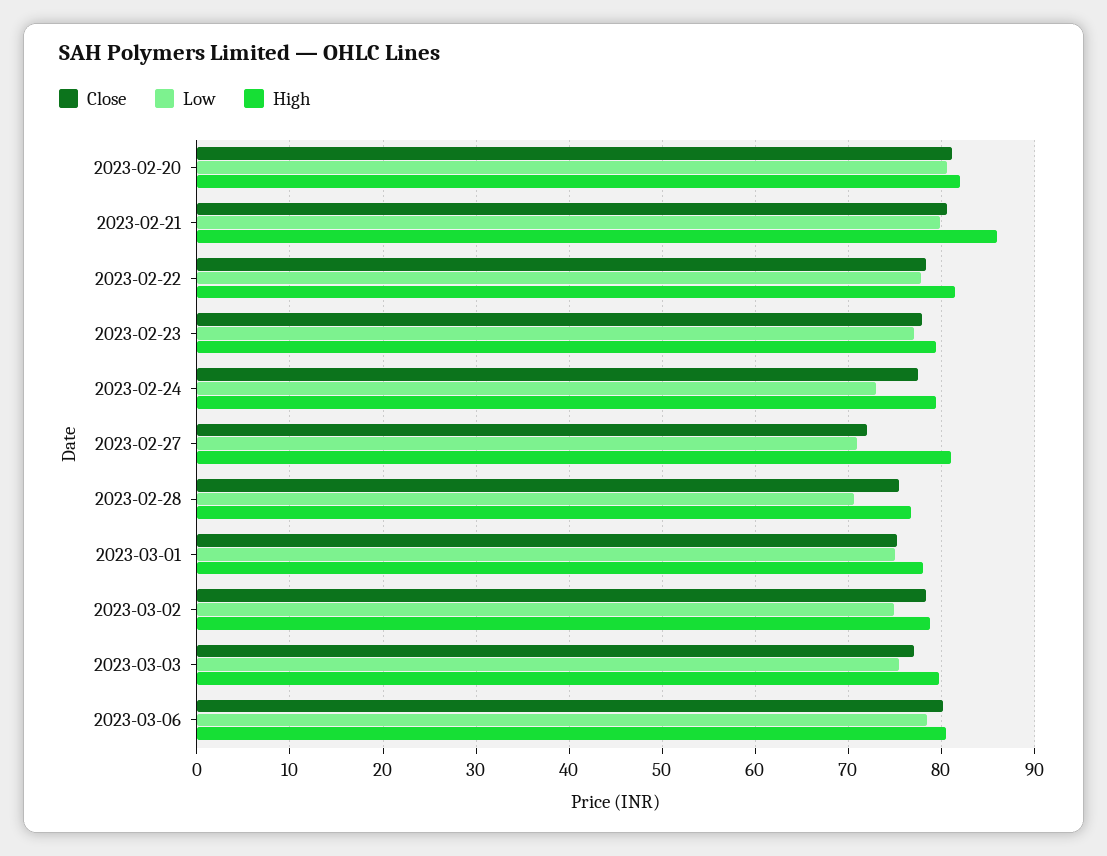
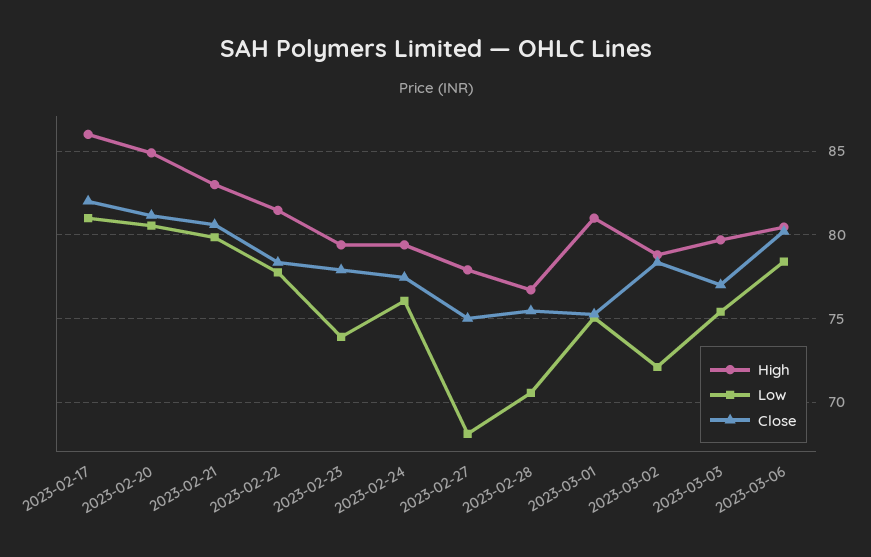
  {
    "Close": {
      "2023-02-20": 81,
      "2023-02-21": 80.5,
      "2023-02-22": 78.5,
      "2023-02-23": 78,
      "2023-02-24": 77.5,
-     "2023-02-27": 72,
+     "2023-02-27": 75,
      "2023-02-28": 75.5,
      "2023-03-01": 75.5,
      "2023-03-02": 78.5,
      "2023-03-03": 77,
-     "2023-03-06": 80
+     "2023-03-06": 80,
+     "2023-02-17": 82
    },
    "Low": {
      "2023-02-20": 80.5,
      "2023-02-21": 80,
      "2023-02-22": 78,
-     "2023-02-23": 77,
+     "2023-02-23": 74,
-     "2023-02-24": 73,
+     "2023-02-24": 76,
-     "2023-02-27": 71,
+     "2023-02-27": 68,
      "2023-02-28": 70.5,
      "2023-03-01": 75,
-     "2023-03-02": 75,
+     "2023-03-02": 72,
      "2023-03-03": 75.5,
-     "2023-03-06": 78.5
+     "2023-03-06": 78.5,
+     "2023-02-17": 81
    },
    "High": {
-     "2023-02-20": 82,
+     "2023-02-20": 85,
-     "2023-02-21": 86,
+     "2023-02-21": 83,
      "2023-02-22": 81.5,
      "2023-02-23": 79.5,
      "2023-02-24": 79.5,
-     "2023-02-27": 81,
+     "2023-02-27": 78,
      "2023-02-28": 76.5,
-     "2023-03-01": 78,
+     "2023-03-01": 81,
      "2023-03-02": 79,
      "2023-03-03": 79.5,
-     "2023-03-06": 80.5
+     "2023-03-06": 80.5,
+     "2023-02-17": 86
    }
  }

